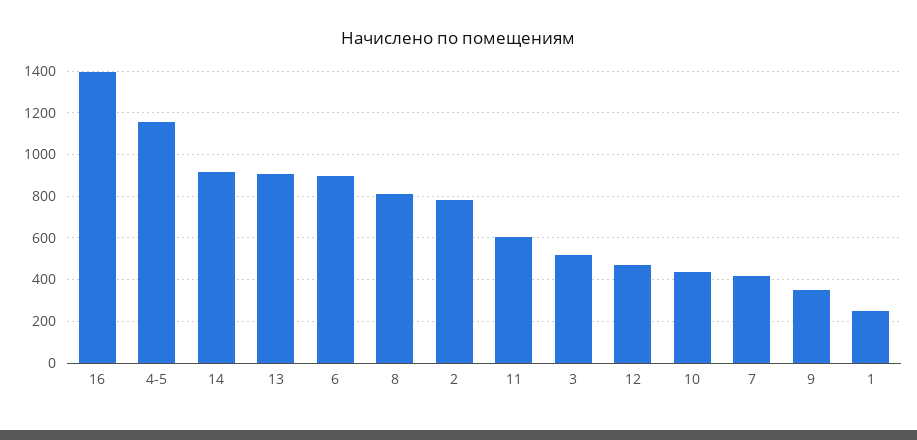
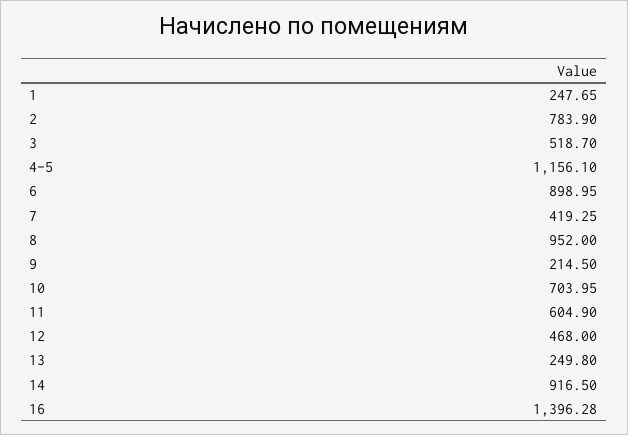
  {
    "16": 1396.28,
    "4-5": 1156.1,
    "14": 916.5,
-   "13": 900,
+   "13": 249.8,
    "6": 898.95,
-   "8": 800,
+   "8": 952,
    "2": 783.9,
    "11": 604.9,
    "3": 518.7,
    "12": 468,
-   "10": 450,
+   "10": 703.95,
    "7": 419.25,
-   "9": 350,
+   "9": 214.5,
    "1": 247.65
  }

